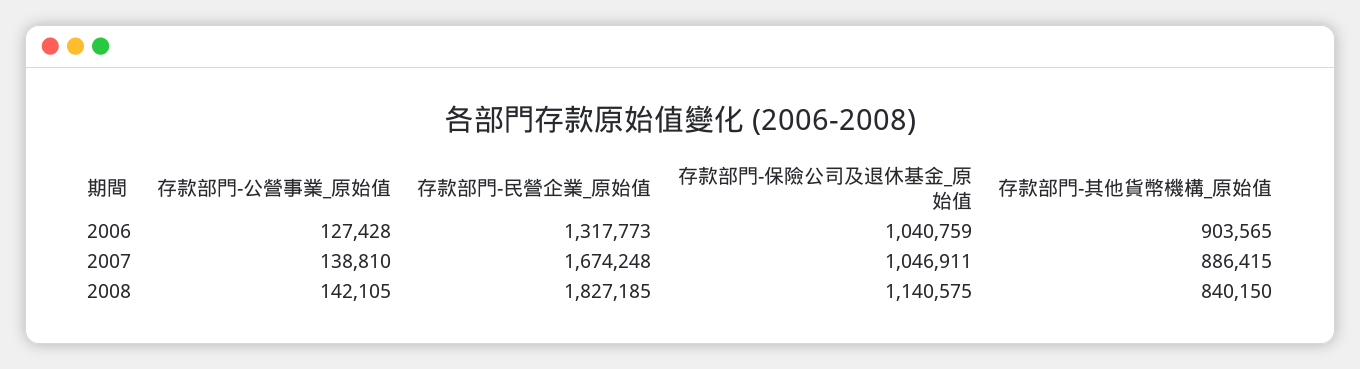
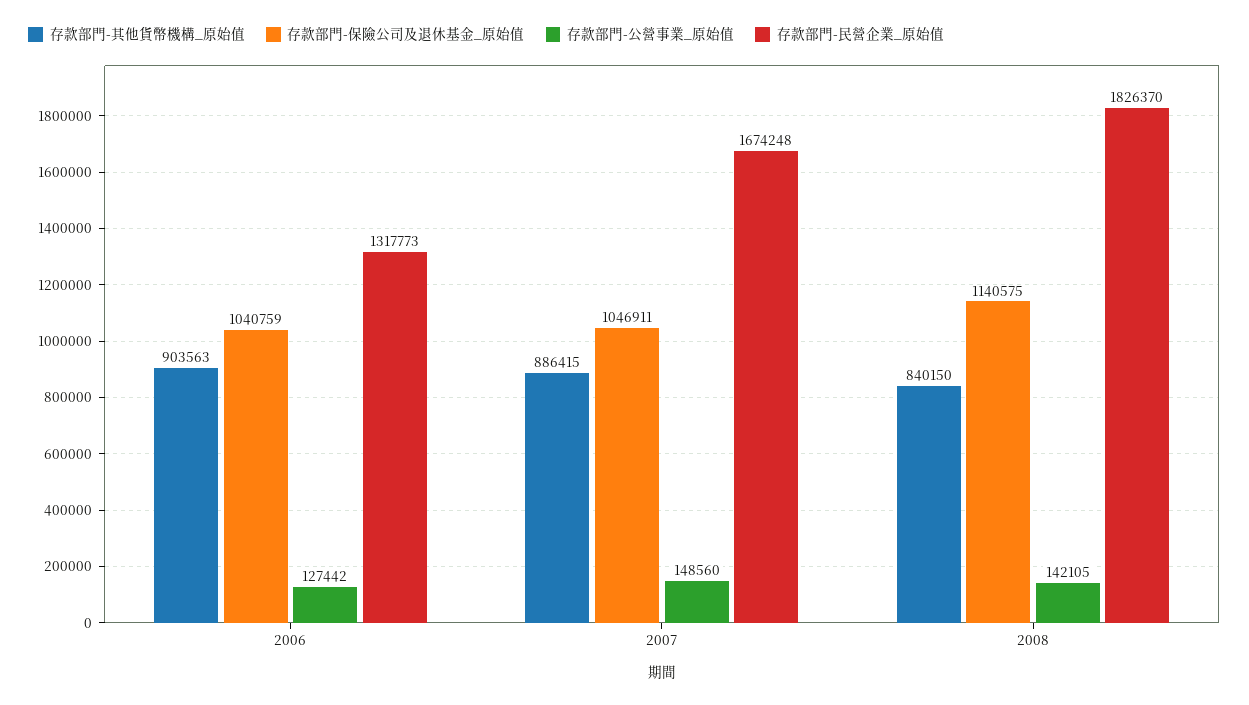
  {
    "存款部門-公營事業_原始值": {
-     "2006": 127428,
+     "2006": 127442,
-     "2007": 138810,
+     "2007": 148560,
      "2008": 142105
    },
    "存款部門-民營企業_原始值": {
      "2006": 1317773,
      "2007": 1674248,
-     "2008": 1827185
+     "2008": 1826370
    },
    "存款部門-保險公司及退休基金_原始值": {
      "2006": 1040759,
      "2007": 1046911,
      "2008": 1140575
    },
    "存款部門-其他貨幣機構_原始值": {
-     "2006": 903565,
+     "2006": 903563,
      "2007": 886415,
      "2008": 840150
    }
  }

